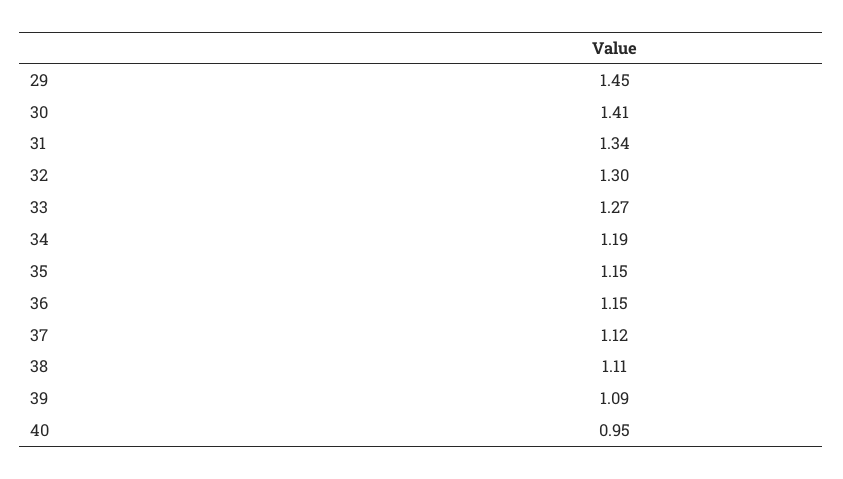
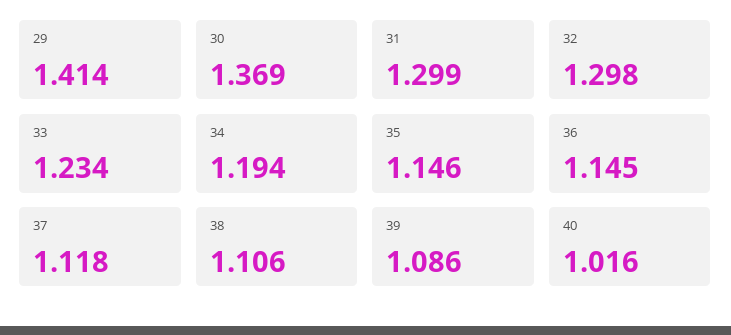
  {
-   "29": 1.45,
+   "29": 1.414,
-   "30": 1.41,
+   "30": 1.369,
-   "31": 1.34,
+   "31": 1.299,
    "32": 1.298,
-   "33": 1.27,
+   "33": 1.234,
    "34": 1.194,
    "35": 1.146,
    "36": 1.145,
    "37": 1.118,
    "38": 1.106,
    "39": 1.086,
-   "40": 0.95
+   "40": 1.016
  }

